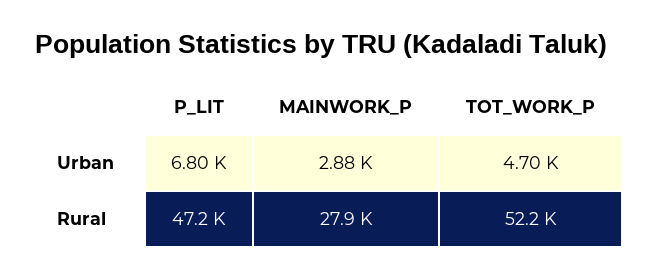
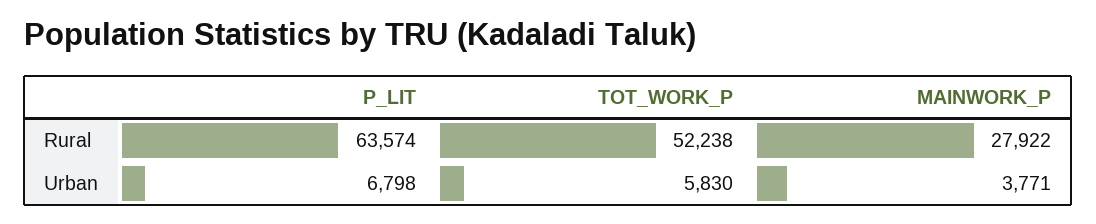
  {
    "P_LIT": {
      "Urban": 6798,
-     "Rural": 47200
+     "Rural": 63574
    },
    "MAINWORK_P": {
-     "Urban": 2880,
+     "Urban": 3771,
      "Rural": 27922
    },
    "TOT_WORK_P": {
-     "Urban": 4700,
+     "Urban": 5830,
      "Rural": 52238
    }
  }

